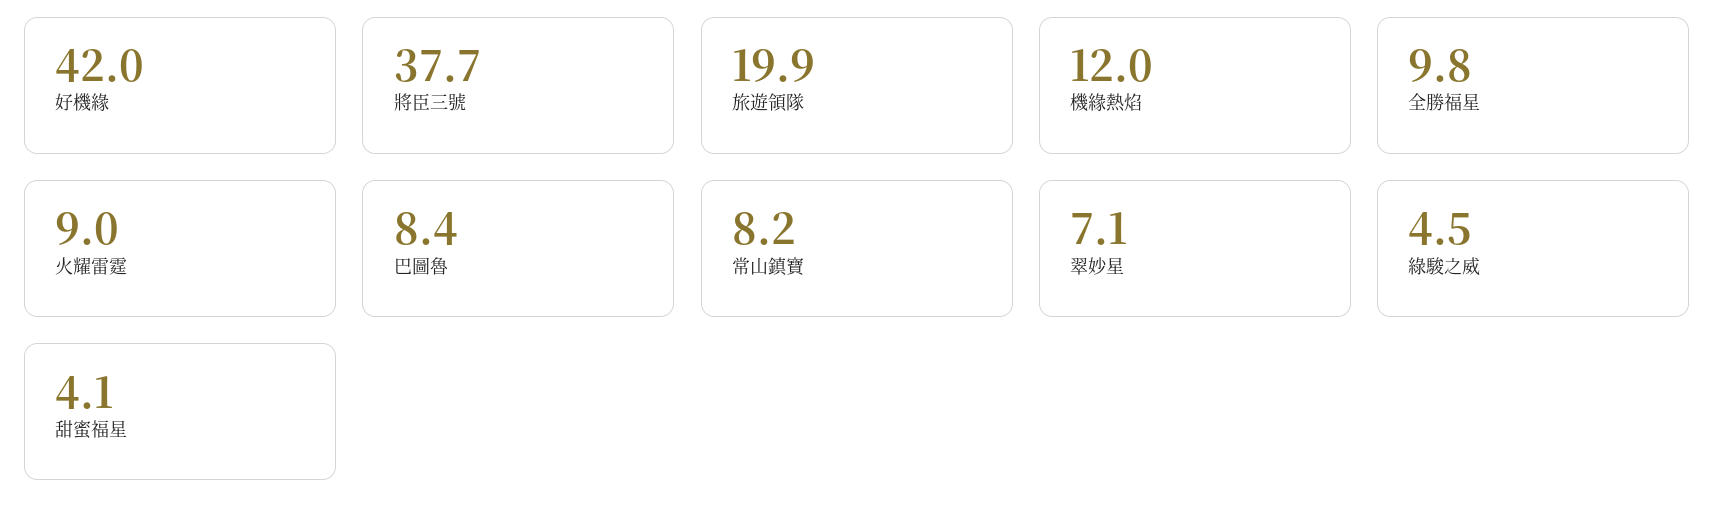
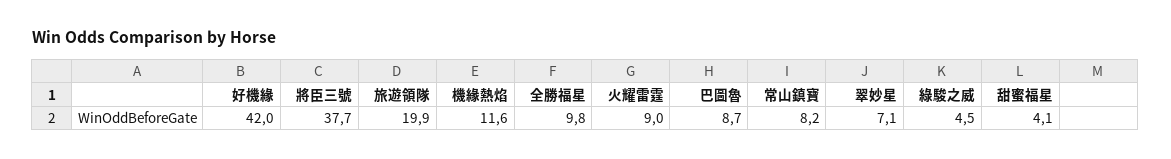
  {
    "好機緣": 42,
    "將臣三號": 37.7,
    "旅遊領隊": 19.9,
-   "機緣熱焰": 12,
+   "機緣熱焰": 11.6,
    "全勝福星": 9.8,
    "火耀雷霆": 9,
-   "巴圖魯": 8.4,
+   "巴圖魯": 8.7,
    "常山鎮寶": 8.2,
    "翠妙星": 7.1,
    "綠駿之威": 4.5,
    "甜蜜福星": 4.1
  }

